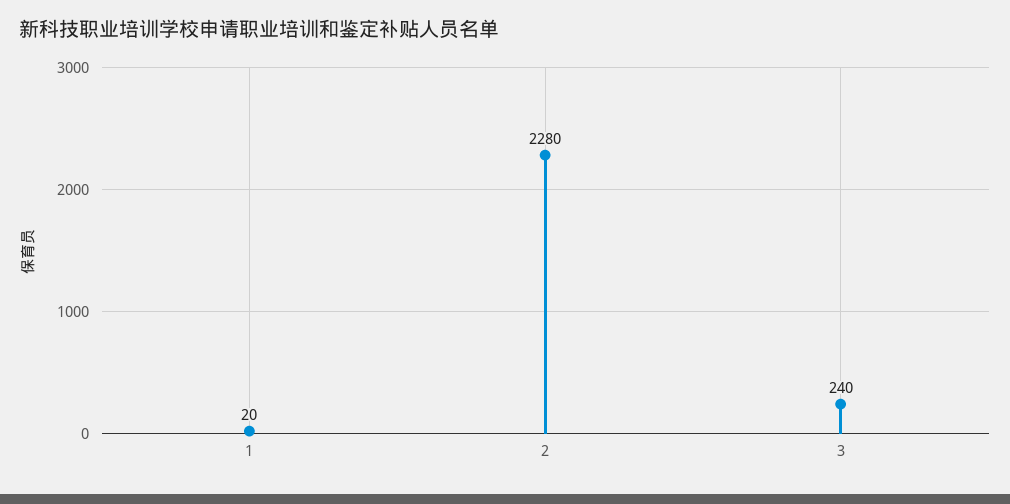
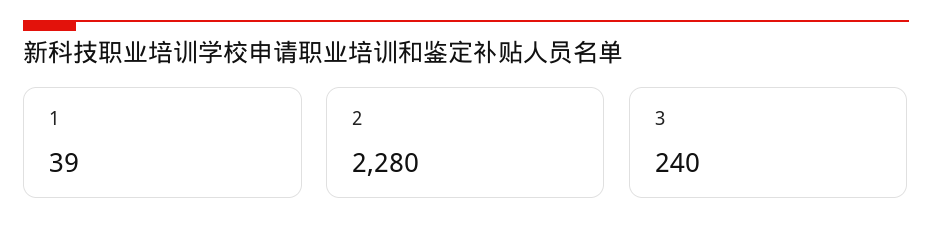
  {
-   "1": 20,
+   "1": 39,
    "2": 2280,
    "3": 240
  }

